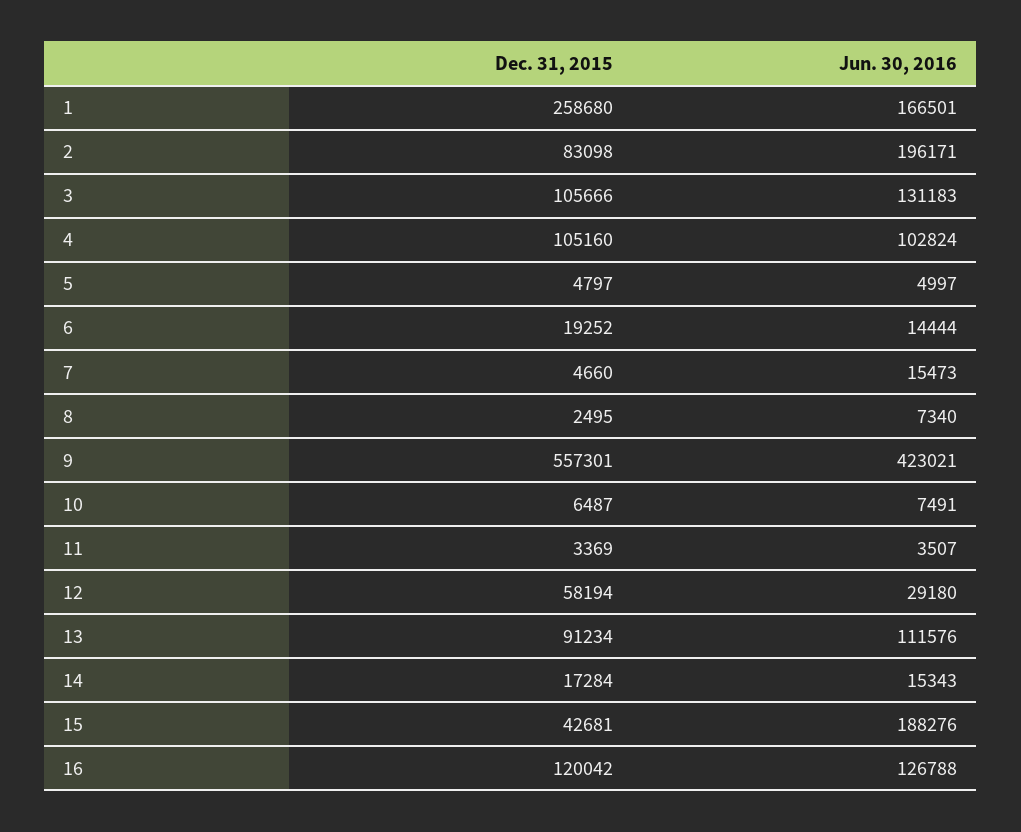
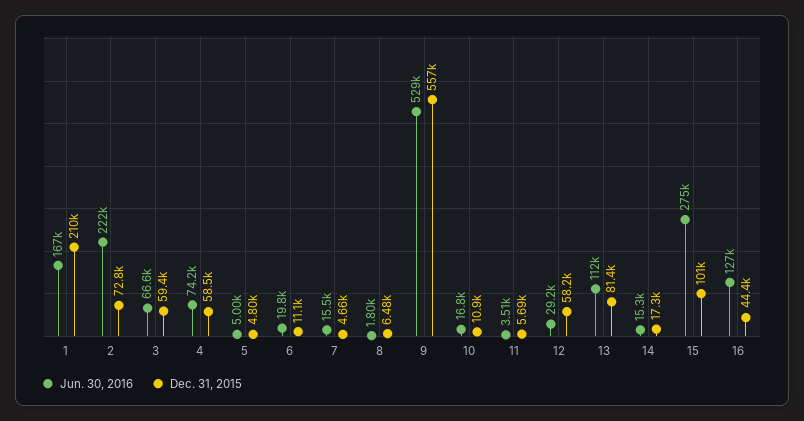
  {
    "Dec. 31, 2015": {
-     "1": 258680,
+     "1": 210000,
-     "2": 83098,
+     "2": 72800,
-     "3": 105666,
+     "3": 59400,
-     "4": 105160,
+     "4": 58500,
      "5": 4797,
-     "6": 19252,
+     "6": 11100,
      "7": 4660,
-     "8": 2495,
+     "8": 6480,
      "9": 557301,
-     "10": 6487,
+     "10": 10900,
-     "11": 3369,
+     "11": 5690,
      "12": 58194,
-     "13": 91234,
+     "13": 81400,
      "14": 17284,
-     "15": 42681,
+     "15": 101000,
-     "16": 120042
+     "16": 44400
    },
    "Jun. 30, 2016": {
      "1": 166501,
-     "2": 196171,
+     "2": 222000,
-     "3": 131183,
+     "3": 66600,
-     "4": 102824,
+     "4": 74200,
      "5": 4997,
-     "6": 14444,
+     "6": 19800,
      "7": 15473,
-     "8": 7340,
+     "8": 1800,
-     "9": 423021,
+     "9": 529000,
-     "10": 7491,
+     "10": 16800,
      "11": 3507,
      "12": 29180,
      "13": 111576,
      "14": 15343,
-     "15": 188276,
+     "15": 275000,
      "16": 126788
    }
  }

